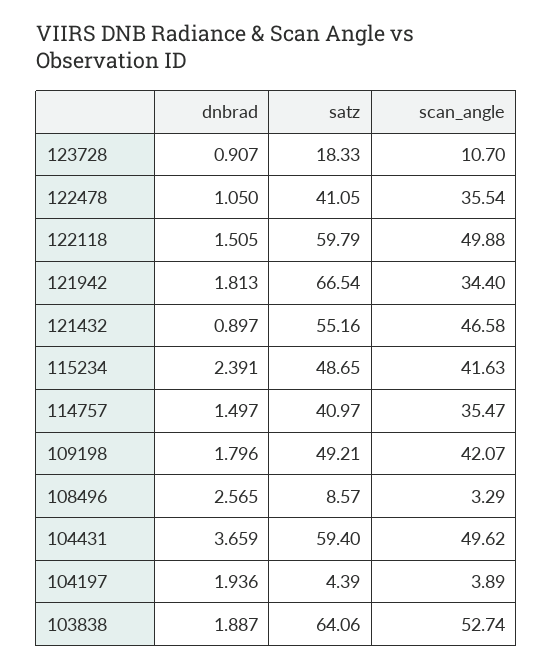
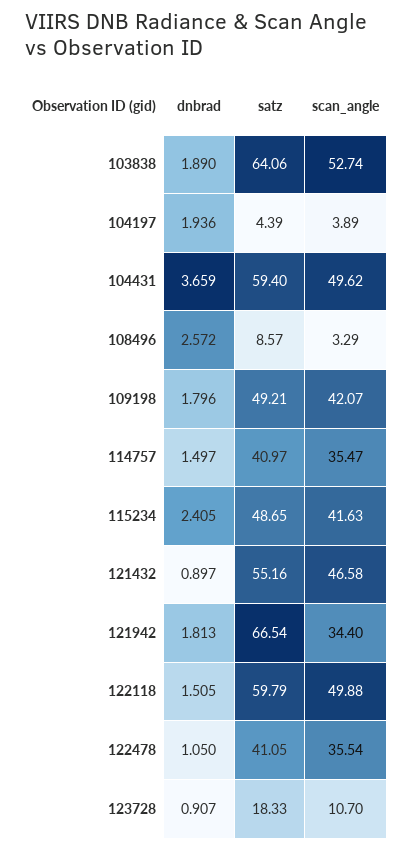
  {
    "dnbrad": {
      "123728": 0.907,
      "122478": 1.05,
      "122118": 1.505,
      "121942": 1.813,
      "121432": 0.897,
-     "115234": 2.391,
+     "115234": 2.405,
      "114757": 1.497,
      "109198": 1.796,
-     "108496": 2.565,
+     "108496": 2.572,
      "104431": 3.659,
      "104197": 1.936,
-     "103838": 1.887
+     "103838": 1.89
    },
    "satz": {
      "123728": 18.33,
      "122478": 41.05,
      "122118": 59.79,
      "121942": 66.54,
      "121432": 55.16,
      "115234": 48.65,
      "114757": 40.97,
      "109198": 49.21,
      "108496": 8.57,
      "104431": 59.4,
      "104197": 4.39,
      "103838": 64.06
    },
    "scan_angle": {
      "123728": 10.7,
      "122478": 35.54,
      "122118": 49.88,
      "121942": 34.4,
      "121432": 46.58,
      "115234": 41.63,
      "114757": 35.47,
      "109198": 42.07,
      "108496": 3.29,
      "104431": 49.62,
      "104197": 3.89,
      "103838": 52.74
    }
  }

